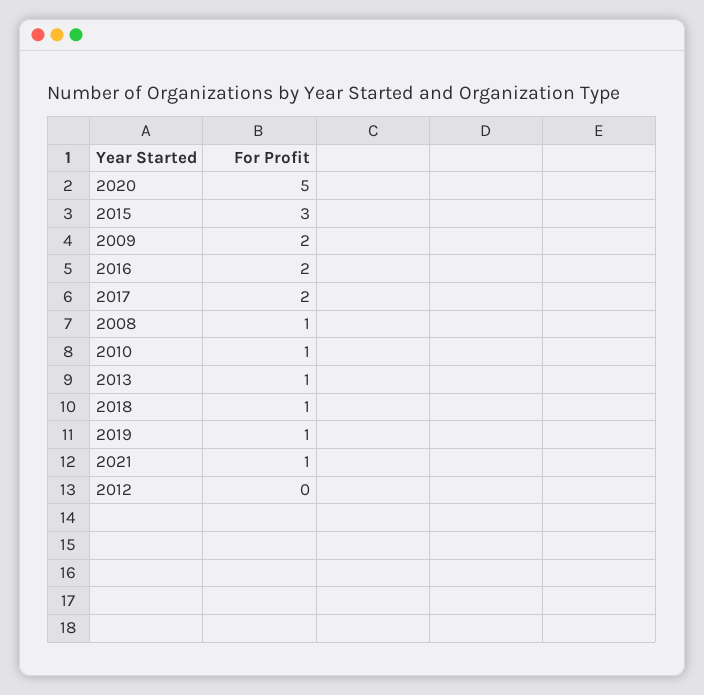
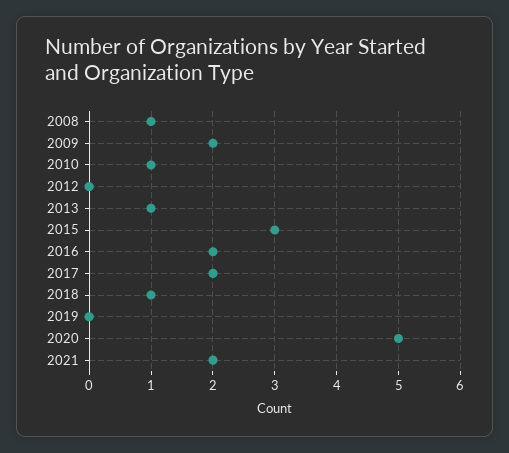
  {
    "2020": 5,
    "2015": 3,
    "2009": 2,
    "2016": 2,
    "2017": 2,
    "2008": 1,
    "2010": 1,
    "2013": 1,
    "2018": 1,
-   "2019": 1,
+   "2019": 0,
-   "2021": 1,
+   "2021": 2,
    "2012": 0
  }

